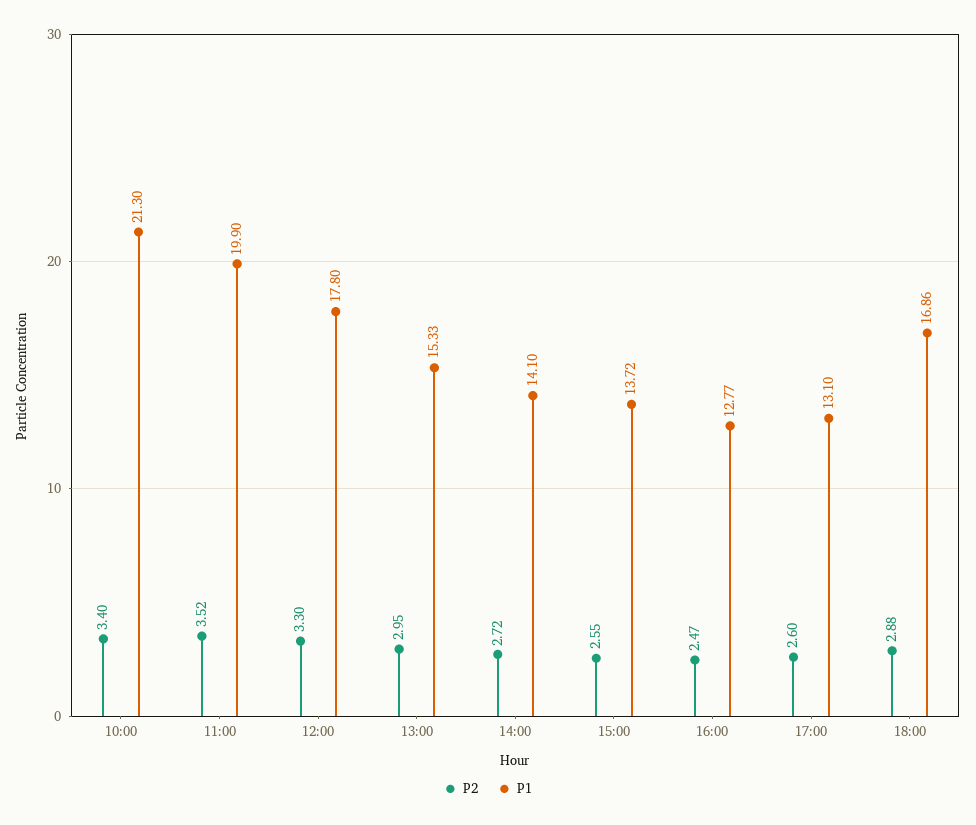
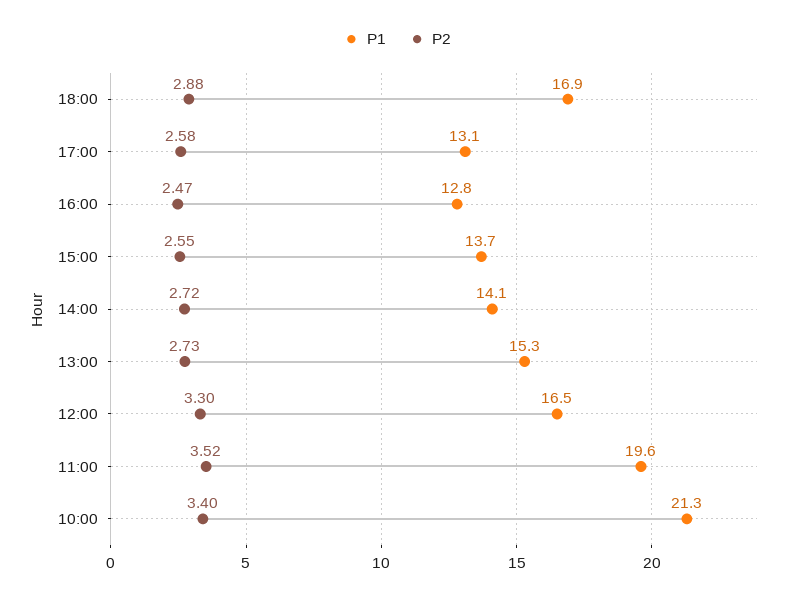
  {
    "P2": {
      "10:00": 3.4,
      "11:00": 3.52,
      "12:00": 3.3,
-     "13:00": 2.95,
+     "13:00": 2.73,
      "14:00": 2.72,
      "15:00": 2.55,
      "16:00": 2.47,
-     "17:00": 2.6,
+     "17:00": 2.58,
      "18:00": 2.88
    },
    "P1": {
      "10:00": 21.3,
-     "11:00": 19.9,
+     "11:00": 19.6,
-     "12:00": 17.8,
+     "12:00": 16.5,
      "13:00": 15.33,
      "14:00": 14.1,
      "15:00": 13.72,
      "16:00": 12.77,
      "17:00": 13.1,
      "18:00": 16.86
    }
  }

